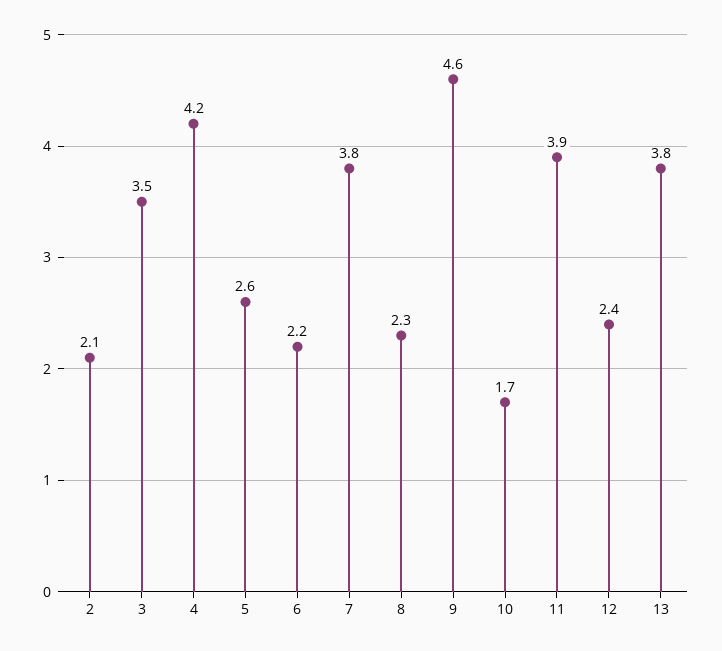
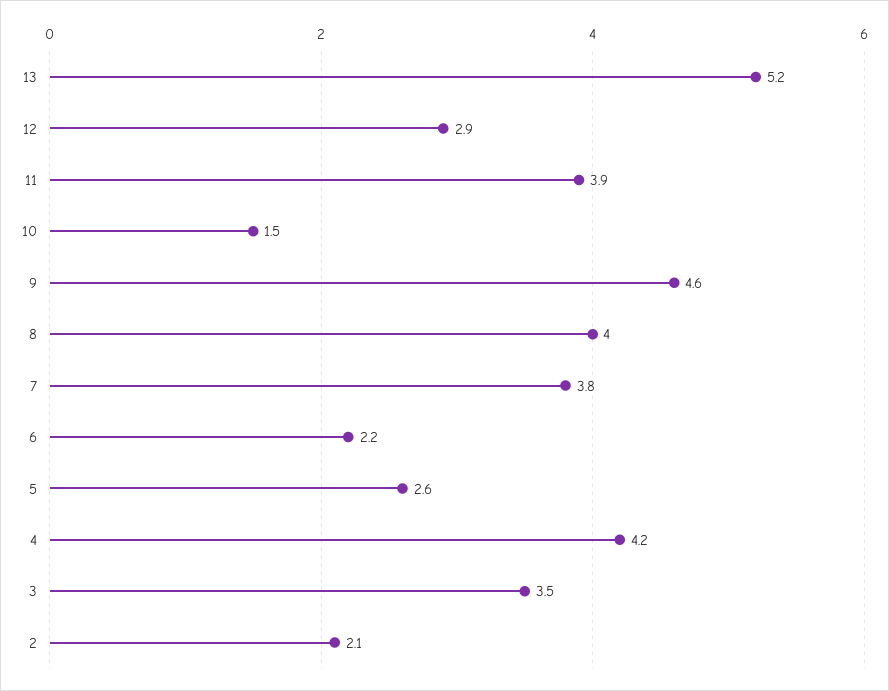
  {
    "2": 2.1,
    "3": 3.5,
    "4": 4.2,
    "5": 2.6,
    "6": 2.2,
    "7": 3.8,
-   "8": 2.3,
+   "8": 4,
    "9": 4.6,
-   "10": 1.7,
+   "10": 1.5,
    "11": 3.9,
-   "12": 2.4,
+   "12": 2.9,
-   "13": 3.8
+   "13": 5.2
  }

